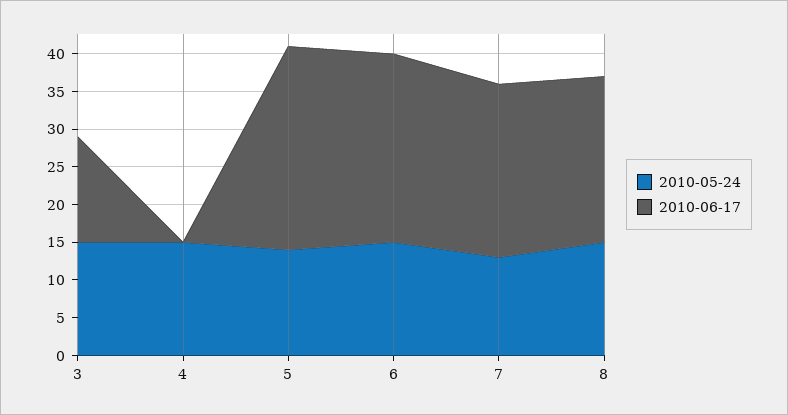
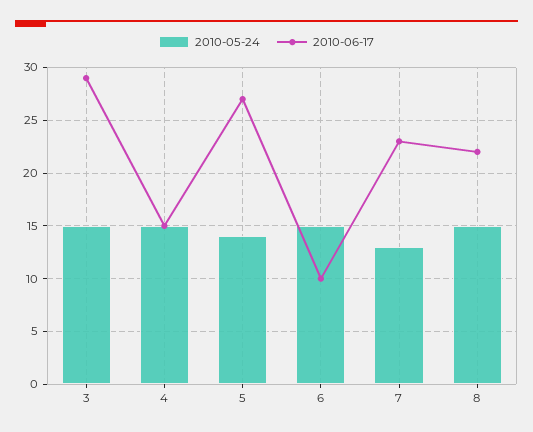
  {
    "2010-05-24": {
      "3": 15,
      "4": 15,
      "5": 14,
      "6": 15,
      "7": 13,
      "8": 15
    },
    "2010-06-17": {
-     "3": 15,
+     "3": 29,
-     "4": 0,
+     "4": 15,
      "5": 27,
-     "6": 25,
+     "6": 10,
      "7": 23,
      "8": 22
    }
  }

